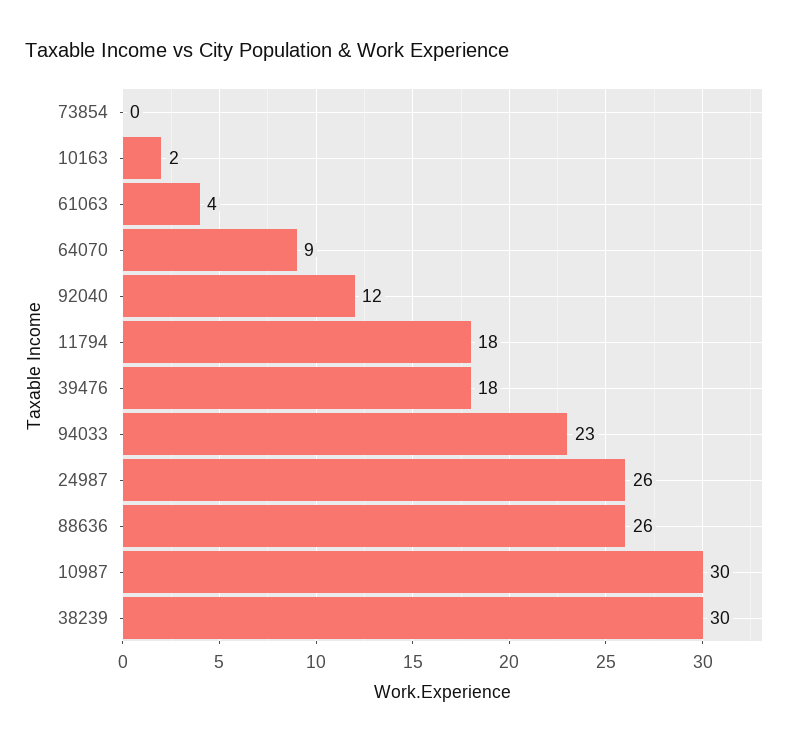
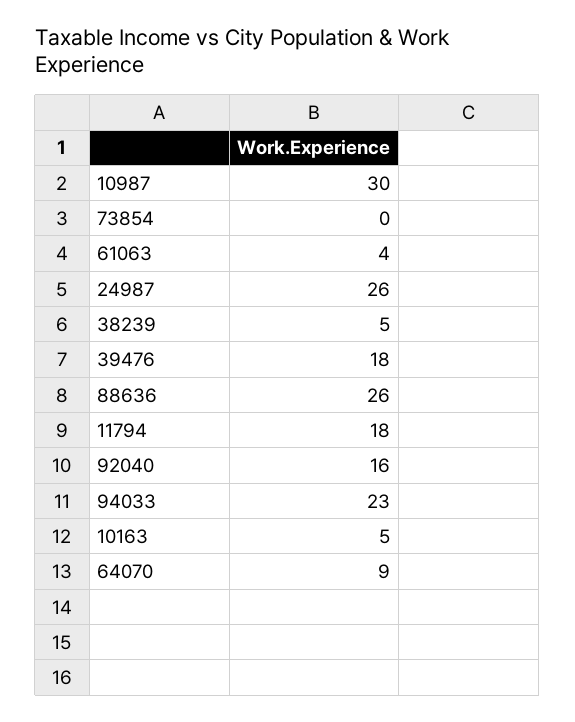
  {
    "73854": 0,
-   "10163": 2,
+   "10163": 5,
    "61063": 4,
    "64070": 9,
-   "92040": 12,
+   "92040": 16,
    "11794": 18,
    "39476": 18,
    "94033": 23,
    "24987": 26,
    "88636": 26,
    "10987": 30,
-   "38239": 30
+   "38239": 5
  }

